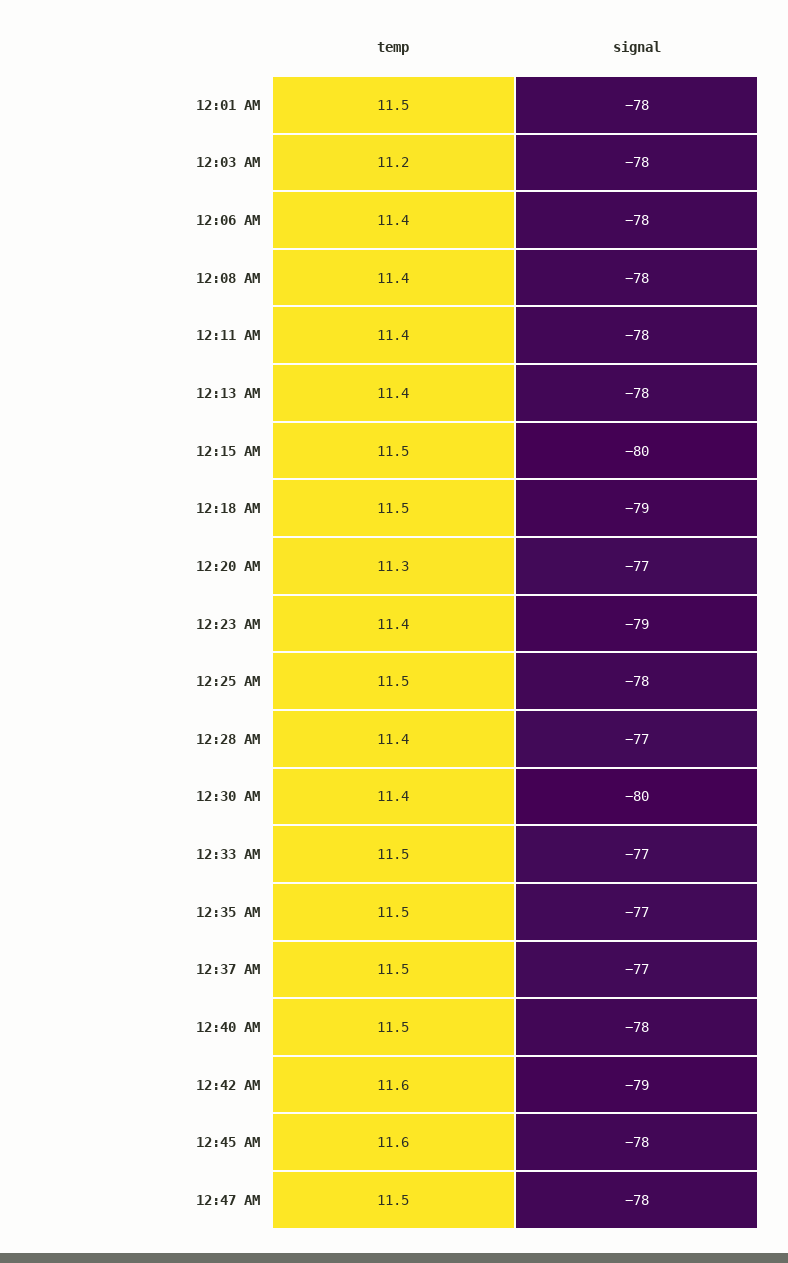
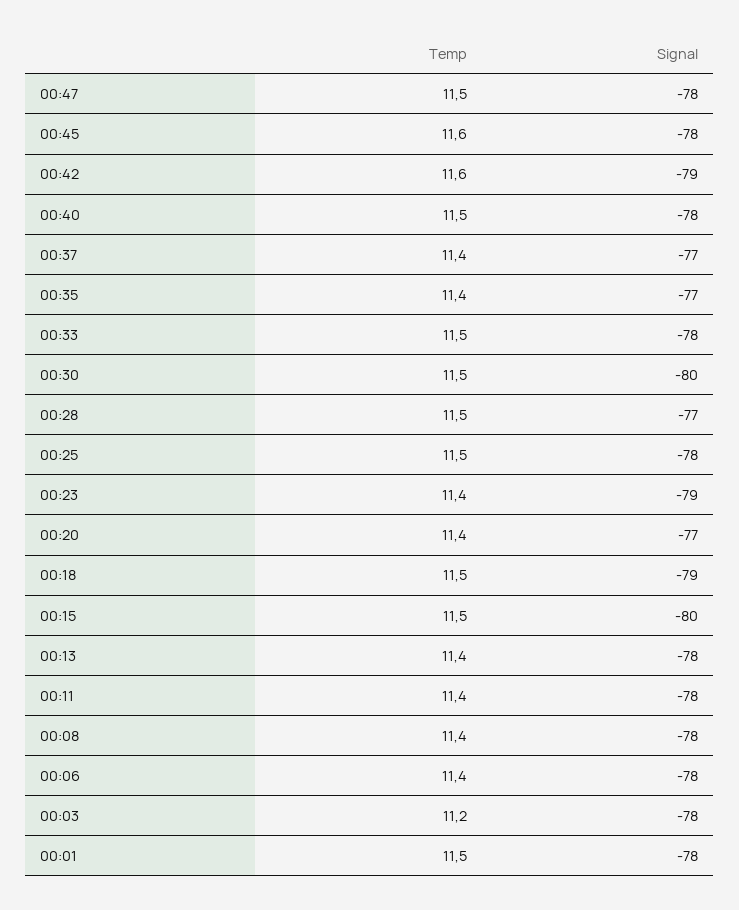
  {
    "temp": {
      "12:01 AM": 11.5,
      "12:03 AM": 11.2,
      "12:06 AM": 11.4,
      "12:08 AM": 11.4,
      "12:11 AM": 11.4,
      "12:13 AM": 11.4,
      "12:15 AM": 11.5,
      "12:18 AM": 11.5,
-     "12:20 AM": 11.3,
+     "12:20 AM": 11.4,
      "12:23 AM": 11.4,
      "12:25 AM": 11.5,
-     "12:28 AM": 11.4,
+     "12:28 AM": 11.5,
-     "12:30 AM": 11.4,
+     "12:30 AM": 11.5,
      "12:33 AM": 11.5,
-     "12:35 AM": 11.5,
+     "12:35 AM": 11.4,
-     "12:37 AM": 11.5,
+     "12:37 AM": 11.4,
      "12:40 AM": 11.5,
      "12:42 AM": 11.6,
      "12:45 AM": 11.6,
      "12:47 AM": 11.5
    },
    "signal": {
      "12:01 AM": -78,
      "12:03 AM": -78,
      "12:06 AM": -78,
      "12:08 AM": -78,
      "12:11 AM": -78,
      "12:13 AM": -78,
      "12:15 AM": -80,
      "12:18 AM": -79,
      "12:20 AM": -77,
      "12:23 AM": -79,
      "12:25 AM": -78,
      "12:28 AM": -77,
      "12:30 AM": -80,
-     "12:33 AM": -77,
+     "12:33 AM": -78,
      "12:35 AM": -77,
      "12:37 AM": -77,
      "12:40 AM": -78,
      "12:42 AM": -79,
      "12:45 AM": -78,
      "12:47 AM": -78
    }
  }

